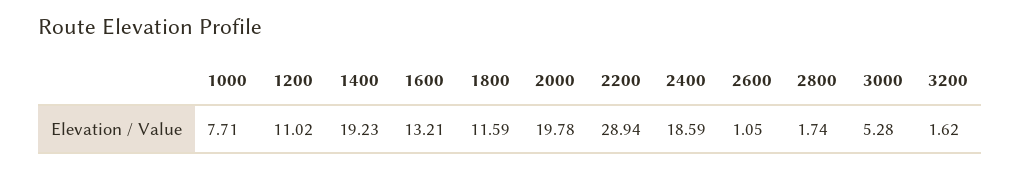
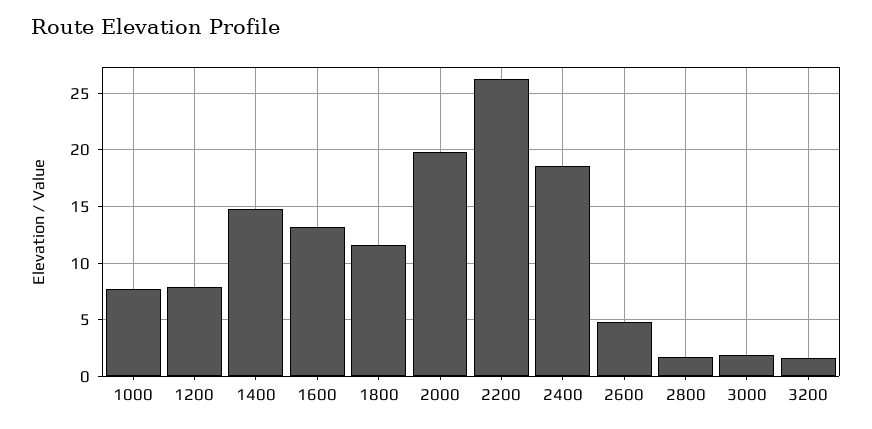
  {
    "1000": 7.71,
-   "1200": 11.02,
+   "1200": 8,
-   "1400": 19.23,
+   "1400": 15,
    "1600": 13.21,
    "1800": 11.59,
    "2000": 19.78,
-   "2200": 28.94,
+   "2200": 26,
    "2400": 18.59,
-   "2600": 1.05,
+   "2600": 5,
    "2800": 1.74,
-   "3000": 5.28,
+   "3000": 2,
    "3200": 1.62
  }

